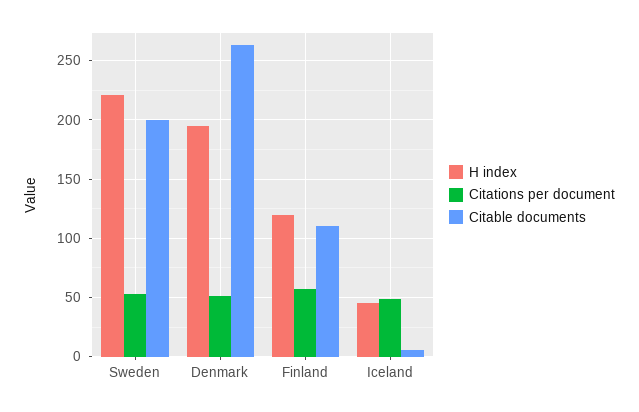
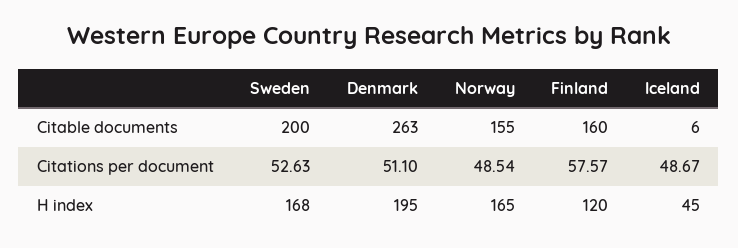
  {
    "H index": {
-     "Sweden": 220,
+     "Sweden": 168,
      "Denmark": 195,
      "Finland": 120,
-     "Iceland": 45
+     "Iceland": 45,
+     "Norway": 165
    },
    "Citations per document": {
      "Sweden": 52.63,
      "Denmark": 51.1,
      "Finland": 57.57,
-     "Iceland": 48.67
+     "Iceland": 48.67,
+     "Norway": 48.54
    },
    "Citable documents": {
      "Sweden": 200,
      "Denmark": 263,
-     "Finland": 110,
+     "Finland": 160,
-     "Iceland": 6
+     "Iceland": 6,
+     "Norway": 155
    }
  }

